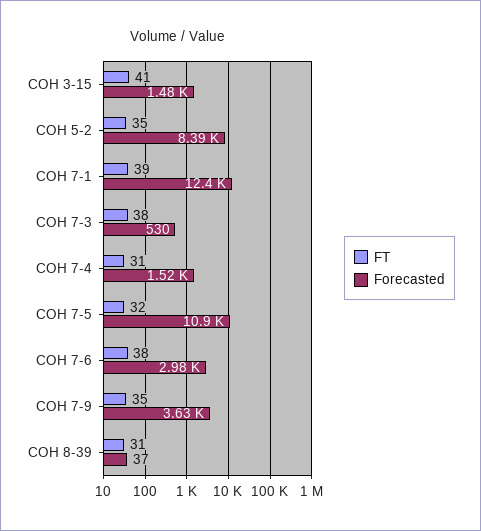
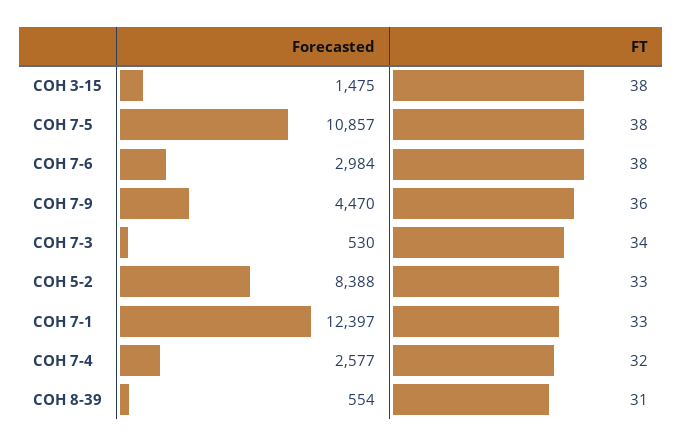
  {
    "FT": {
-     "COH 3-15": 41,
+     "COH 3-15": 38,
-     "COH 5-2": 35,
+     "COH 5-2": 33,
-     "COH 7-1": 39,
+     "COH 7-1": 33,
-     "COH 7-3": 38,
+     "COH 7-3": 34,
-     "COH 7-4": 31,
+     "COH 7-4": 32,
-     "COH 7-5": 32,
+     "COH 7-5": 38,
      "COH 7-6": 38,
-     "COH 7-9": 35,
+     "COH 7-9": 36,
      "COH 8-39": 31
    },
    "Forecasted": {
      "COH 3-15": 1475,
      "COH 5-2": 8388,
      "COH 7-1": 12397,
      "COH 7-3": 530,
-     "COH 7-4": 1520,
+     "COH 7-4": 2577,
      "COH 7-5": 10857,
      "COH 7-6": 2984,
-     "COH 7-9": 3630,
+     "COH 7-9": 4470,
-     "COH 8-39": 37
+     "COH 8-39": 554
    }
  }

